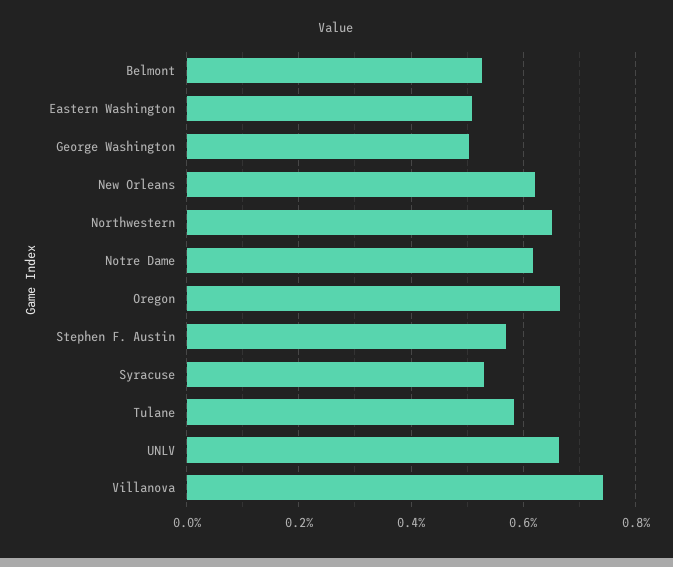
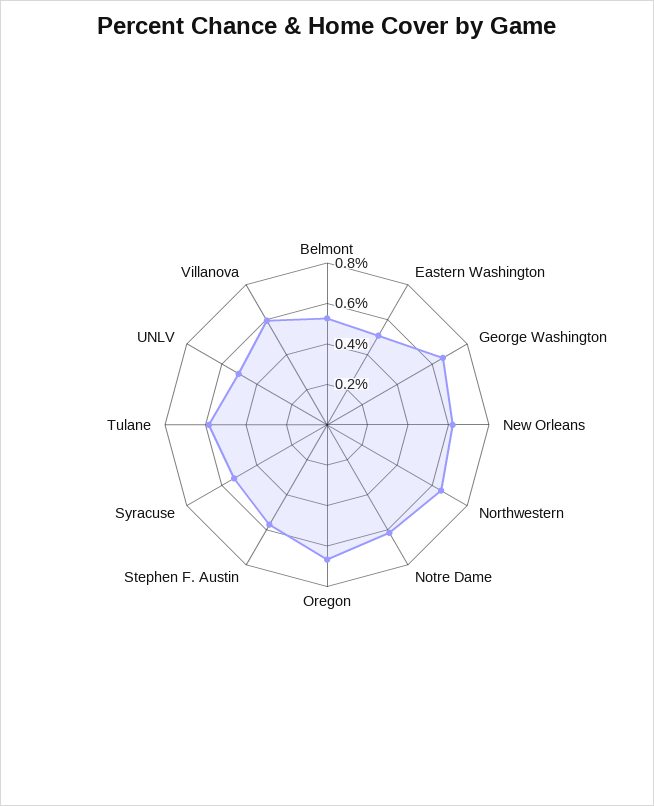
  {
    "Belmont": 0.52,
    "Eastern Washington": 0.5,
-   "George Washington": 0.5,
+   "George Washington": 0.65,
    "New Orleans": 0.62,
    "Northwestern": 0.66,
    "Notre Dame": 0.62,
    "Oregon": 0.66,
    "Stephen F. Austin": 0.56,
    "Syracuse": 0.54,
    "Tulane": 0.58,
-   "UNLV": 0.66,
+   "UNLV": 0.5,
-   "Villanova": 0.74
+   "Villanova": 0.6
  }

